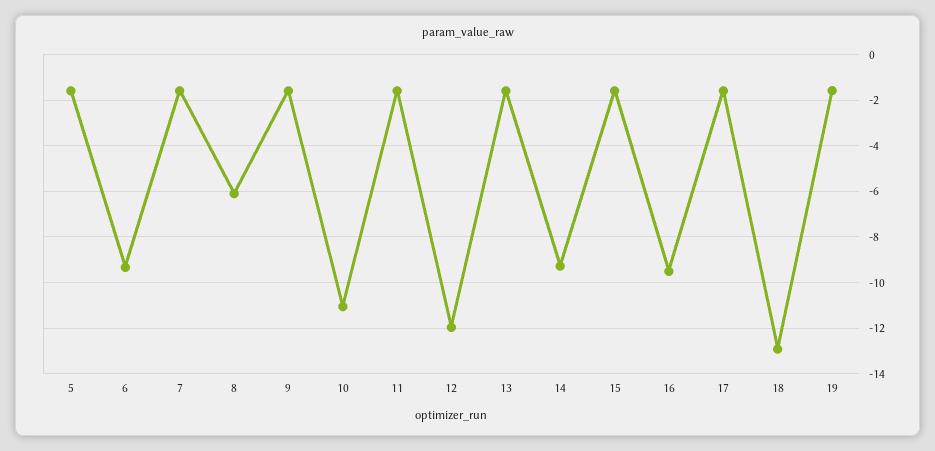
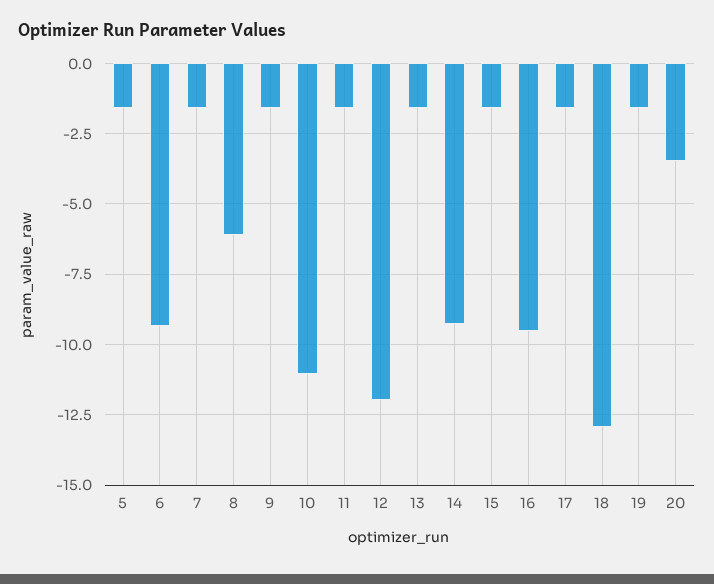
  {
    "5": -1.5,
    "6": -9.25,
    "7": -1.5,
    "8": -6,
    "9": -1.5,
    "10": -11,
    "11": -1.5,
    "12": -12,
    "13": -1.5,
    "14": -9.25,
    "15": -1.5,
    "16": -9.5,
    "17": -1.5,
    "18": -13,
-   "19": -1.5
+   "19": -1.5,
+   "20": -3.5
  }

